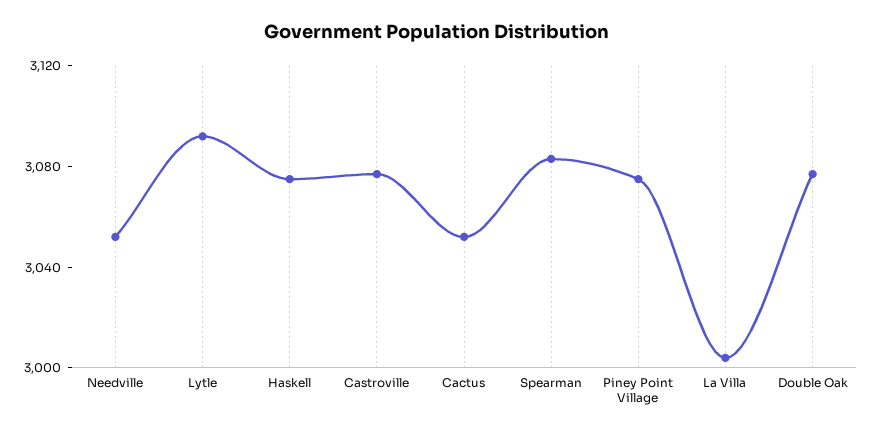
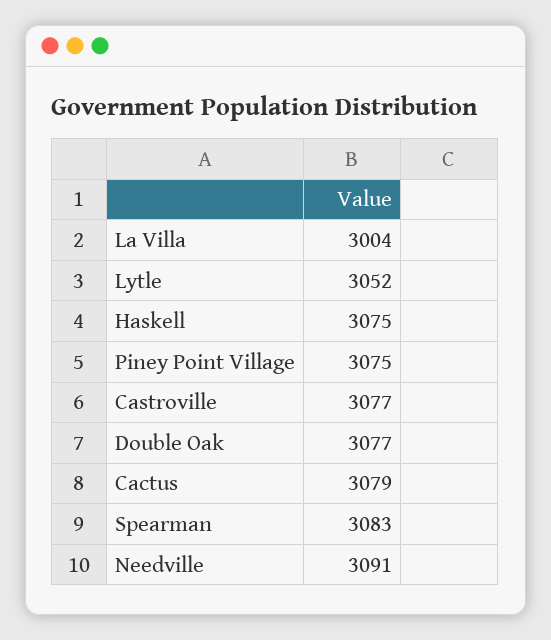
  {
-   "Needville": 3050,
+   "Needville": 3091,
-   "Lytle": 3090,
+   "Lytle": 3052,
    "Haskell": 3075,
    "Castroville": 3077,
-   "Cactus": 3050,
+   "Cactus": 3079,
    "Spearman": 3083,
    "Piney Point Village": 3075,
    "La Villa": 3004,
    "Double Oak": 3077
  }

